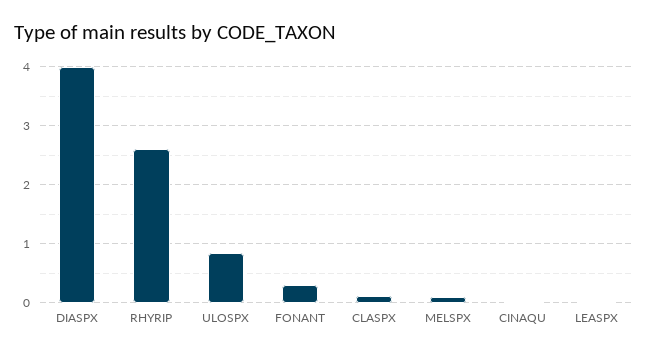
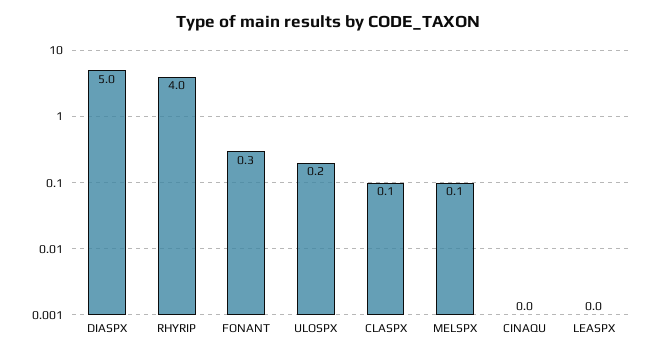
  {
-   "DIASPX": 4,
+   "DIASPX": 5,
-   "RHYRIP": 2.6,
+   "RHYRIP": 4,
-   "ULOSPX": 0.8,
+   "ULOSPX": 0.2,
    "FONANT": 0.3,
    "CLASPX": 0.1,
    "MELSPX": 0.1,
    "CINAQU": 0,
    "LEASPX": 0
  }

